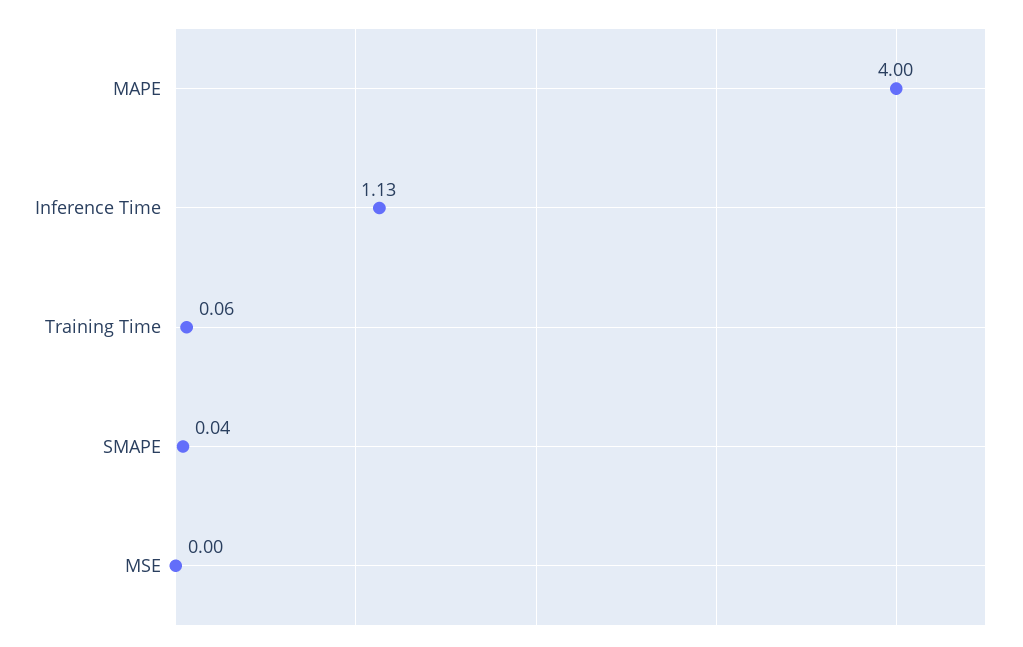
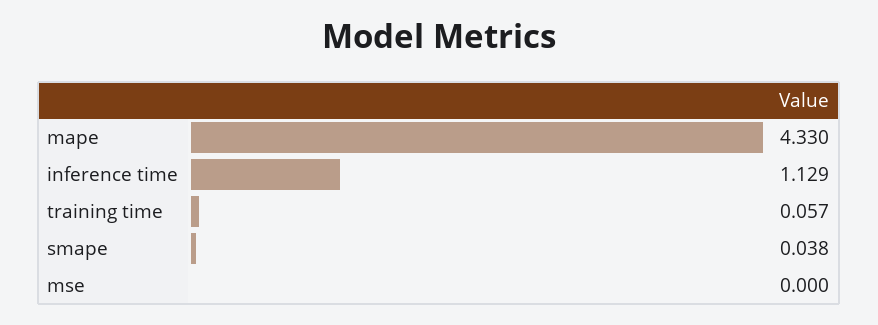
  {
-   "MAPE": 4,
+   "MAPE": 4.33,
    "Inference Time": 1.129,
    "Training Time": 0.057,
    "SMAPE": 0.038,
    "MSE": 0
  }

